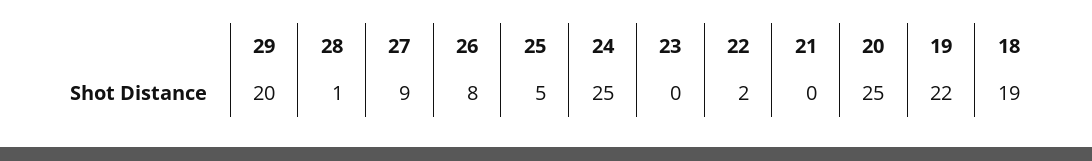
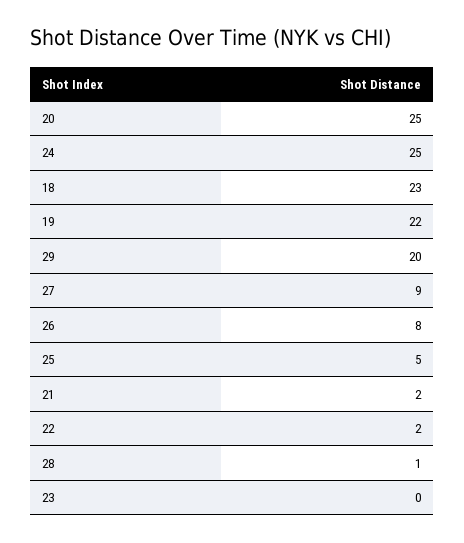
  {
    "29": 20,
    "28": 1,
    "27": 9,
    "26": 8,
    "25": 5,
    "24": 25,
    "23": 0,
    "22": 2,
-   "21": 0,
+   "21": 2,
    "20": 25,
    "19": 22,
-   "18": 19
+   "18": 23
  }

